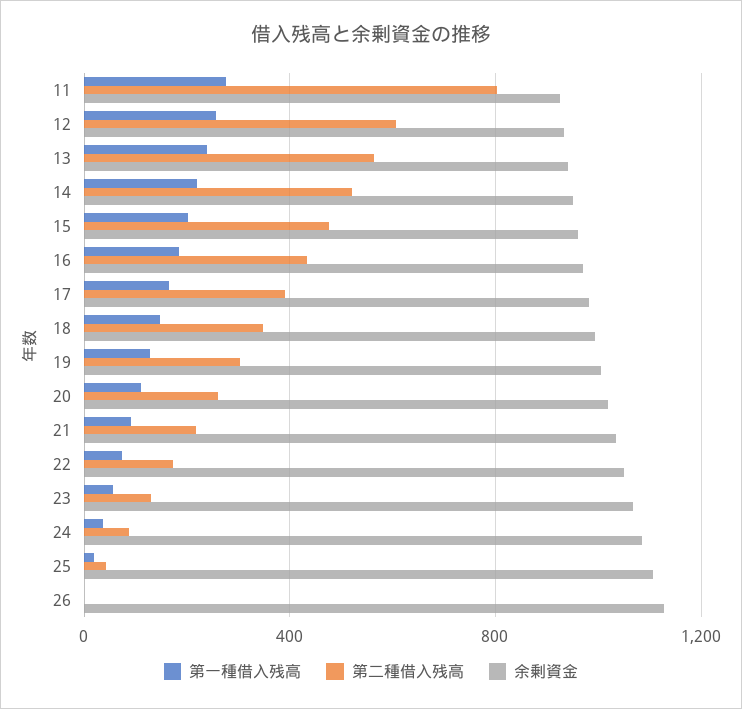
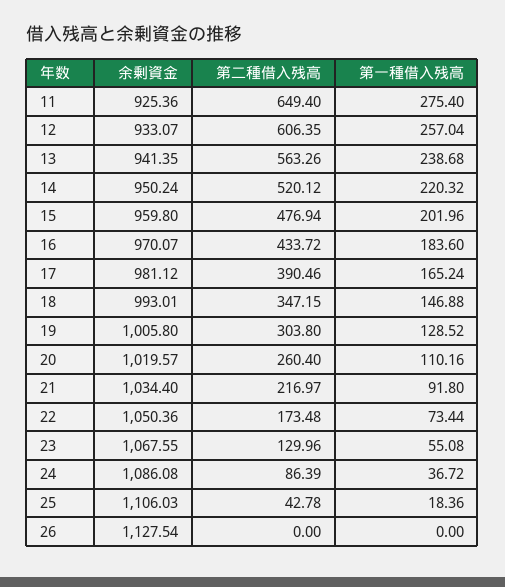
  {
    "第一種借入残高": {
      "11": 275.4,
      "12": 257.04,
      "13": 238.68,
      "14": 220.32,
      "15": 201.96,
      "16": 183.6,
      "17": 165.24,
      "18": 146.88,
      "19": 128.52,
      "20": 110.16,
      "21": 91.8,
      "22": 73.44,
      "23": 55.08,
      "24": 36.72,
      "25": 18.36,
      "26": 0
    },
    "第二種借入残高": {
-     "11": 800,
+     "11": 649.4,
      "12": 606.35,
      "13": 563.26,
      "14": 520.12,
      "15": 476.94,
      "16": 433.72,
      "17": 390.46,
      "18": 347.15,
      "19": 303.8,
      "20": 260.4,
      "21": 216.97,
      "22": 173.48,
      "23": 129.96,
      "24": 86.39,
      "25": 42.78,
      "26": 0
    },
    "余剰資金": {
      "11": 925.36,
      "12": 933.07,
      "13": 941.35,
      "14": 950.24,
      "15": 959.8,
      "16": 970.07,
      "17": 981.12,
      "18": 993.01,
      "19": 1005.8,
      "20": 1019.57,
      "21": 1034.4,
      "22": 1050.36,
      "23": 1067.55,
      "24": 1086.08,
      "25": 1106.03,
      "26": 1127.54
    }
  }

